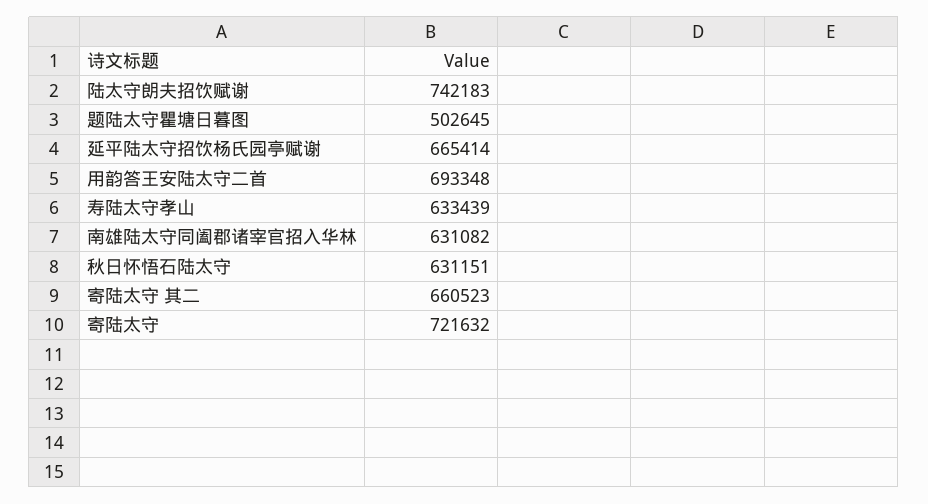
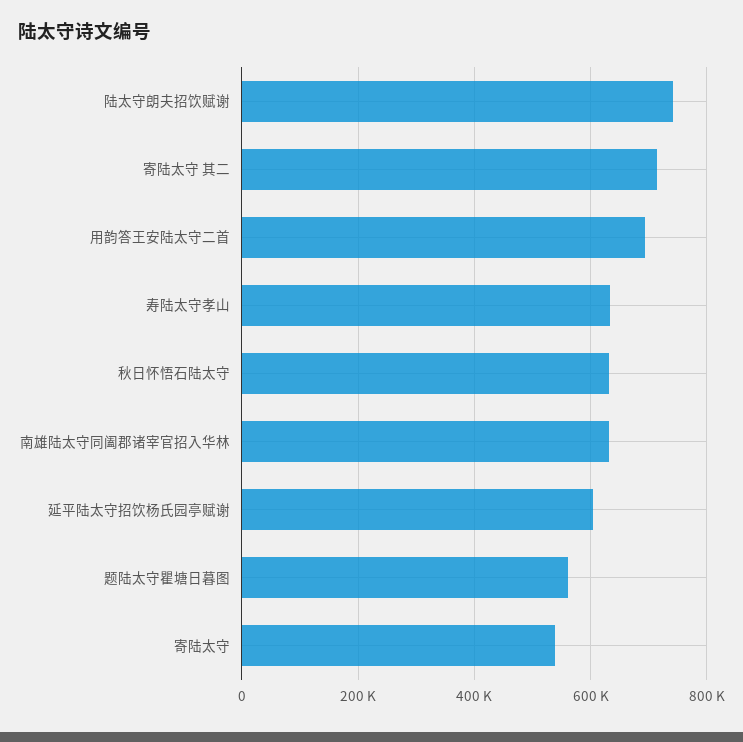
  {
    "陆太守朗夫招饮赋谢": 742183,
-   "题陆太守瞿塘日暮图": 502645,
+   "题陆太守瞿塘日暮图": 560000,
-   "延平陆太守招饮杨氏园亭赋谢": 665414,
+   "延平陆太守招饮杨氏园亭赋谢": 600000,
    "用韵答王安陆太守二首": 693348,
    "寿陆太守孝山": 633439,
    "南雄陆太守同阖郡诸宰官招入华林": 631082,
    "秋日怀悟石陆太守": 631151,
-   "寄陆太守 其二": 660523,
+   "寄陆太守 其二": 720000,
-   "寄陆太守": 721632
+   "寄陆太守": 540000
  }

